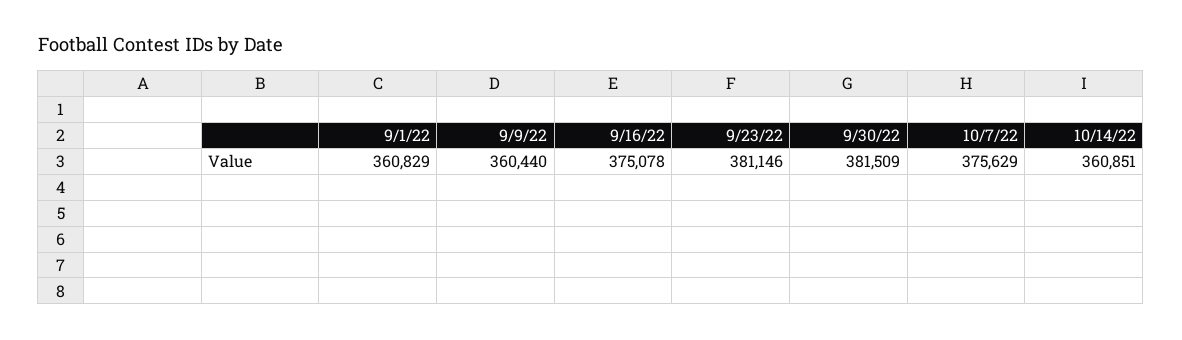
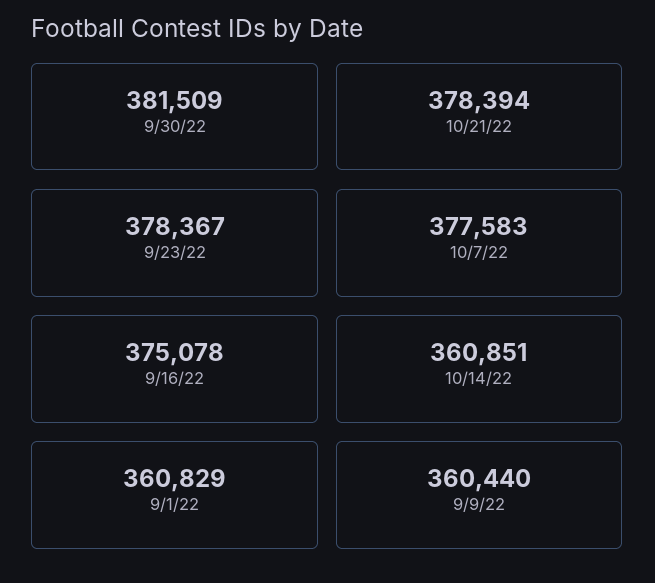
  {
    "9/1/22": 360829,
    "9/9/22": 360440,
    "9/16/22": 375078,
-   "9/23/22": 381146,
+   "9/23/22": 378367,
    "9/30/22": 381509,
-   "10/7/22": 375629,
+   "10/7/22": 377583,
-   "10/14/22": 360851
+   "10/14/22": 360851,
+   "10/21/22": 378394
  }

